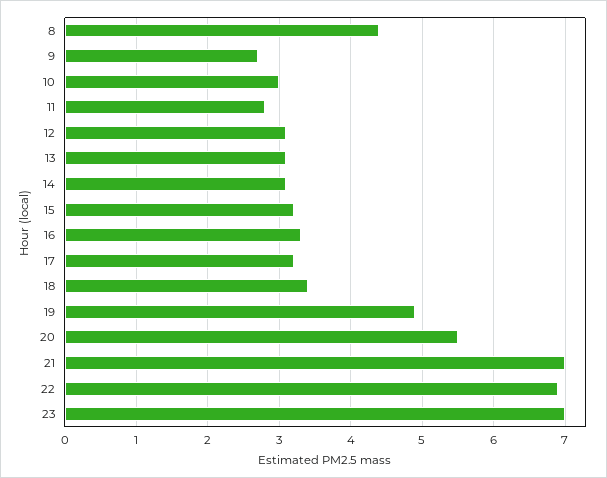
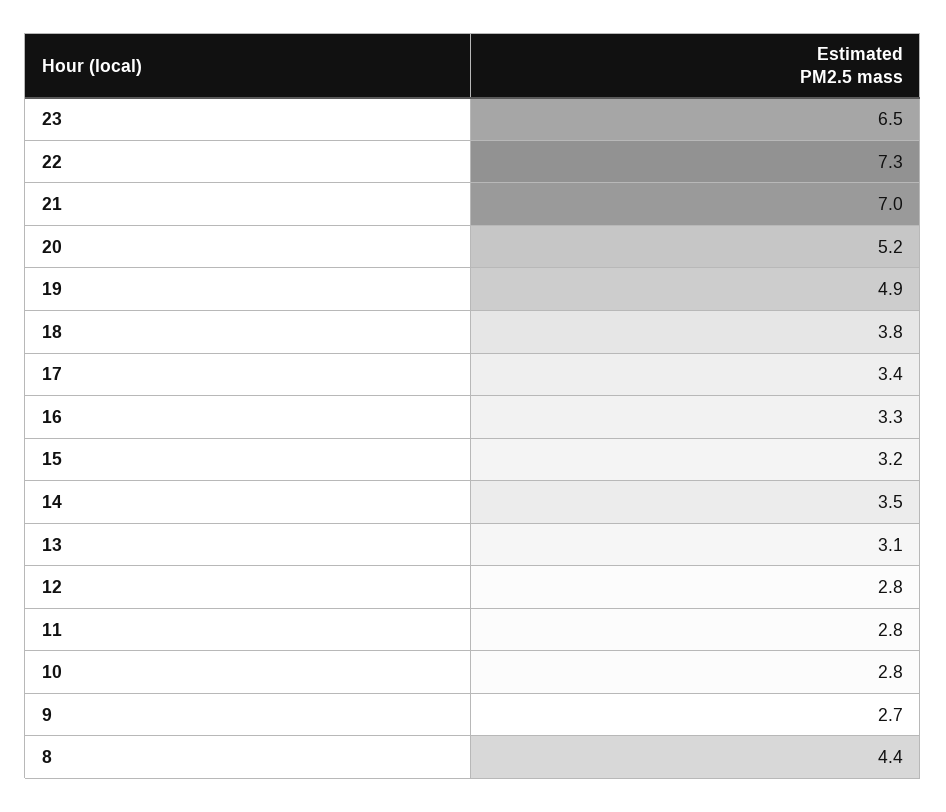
  {
    "8": 4.4,
    "9": 2.7,
-   "10": 3,
+   "10": 2.8,
    "11": 2.8,
-   "12": 3.1,
+   "12": 2.8,
    "13": 3.1,
-   "14": 3.1,
+   "14": 3.5,
    "15": 3.2,
    "16": 3.3,
-   "17": 3.2,
+   "17": 3.4,
-   "18": 3.4,
+   "18": 3.8,
    "19": 4.9,
-   "20": 5.5,
+   "20": 5.2,
    "21": 7,
-   "22": 6.9,
+   "22": 7.3,
-   "23": 7
+   "23": 6.5
  }

